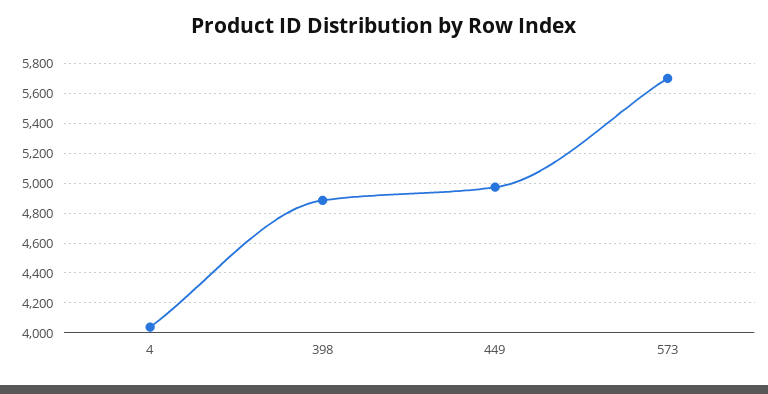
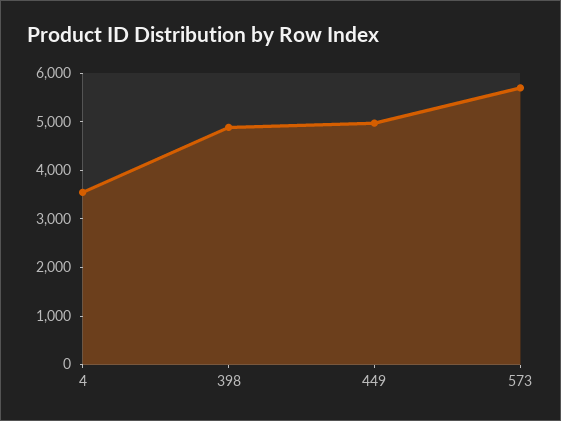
  {
-   "4": 4050,
+   "4": 3600,
    "398": 4900,
    "449": 4950,
    "573": 5700
  }

